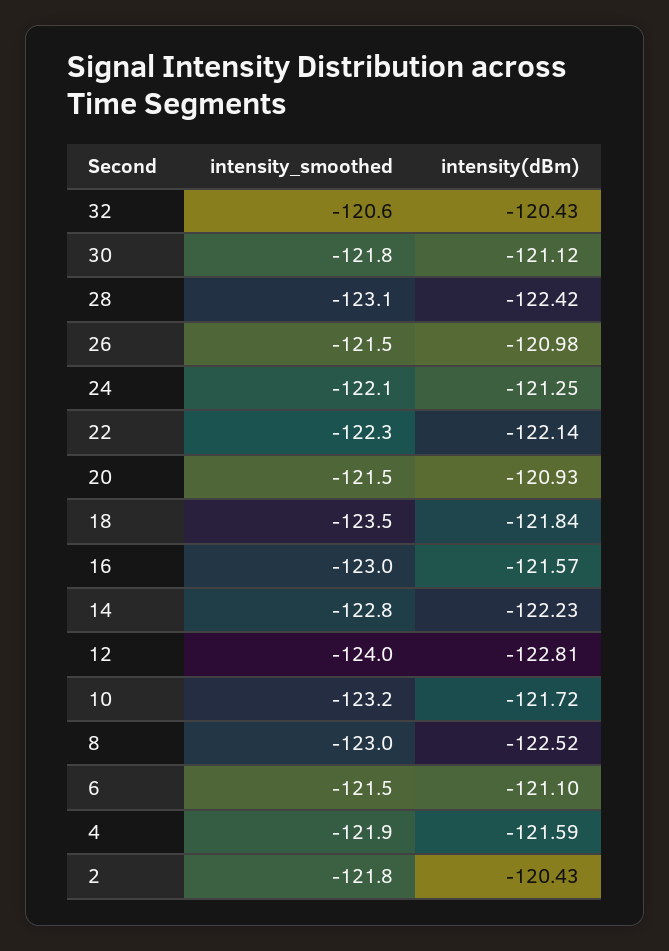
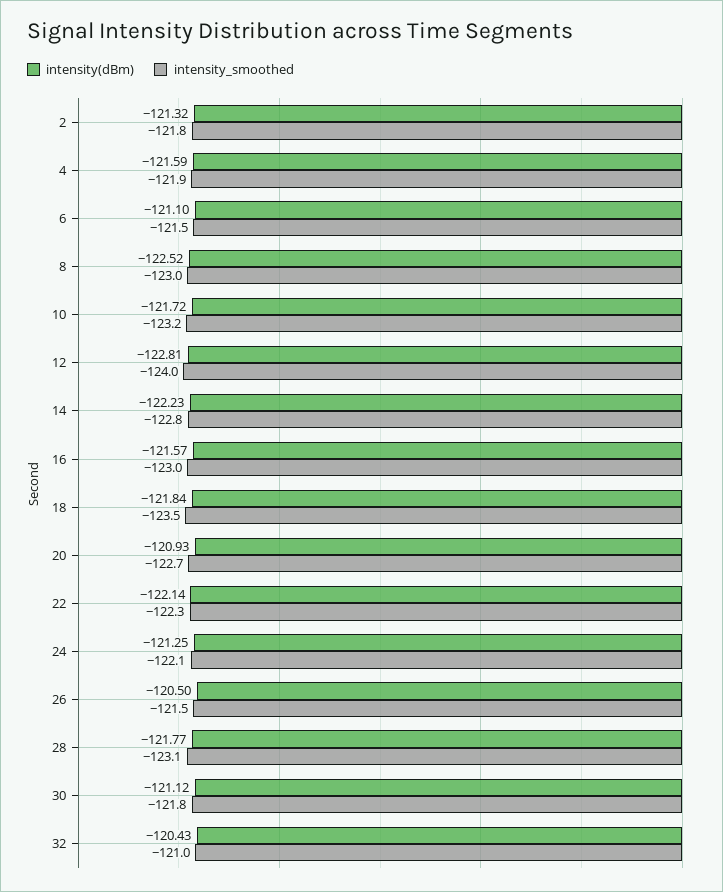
  {
    "intensity_smoothed": {
-     "32": -120.6,
+     "32": -121,
      "30": -121.8,
      "28": -123.1,
      "26": -121.5,
      "24": -122.1,
      "22": -122.3,
-     "20": -121.5,
+     "20": -122.7,
      "18": -123.5,
      "16": -123,
      "14": -122.8,
      "12": -124,
      "10": -123.2,
      "8": -123,
      "6": -121.5,
      "4": -121.9,
      "2": -121.8
    },
    "intensity(dBm)": {
      "32": -120.43,
      "30": -121.12,
-     "28": -122.42,
+     "28": -121.77,
-     "26": -120.98,
+     "26": -120.5,
      "24": -121.25,
      "22": -122.14,
      "20": -120.93,
      "18": -121.84,
      "16": -121.57,
      "14": -122.23,
      "12": -122.81,
      "10": -121.72,
      "8": -122.52,
      "6": -121.1,
      "4": -121.59,
-     "2": -120.43
+     "2": -121.32
    }
  }

